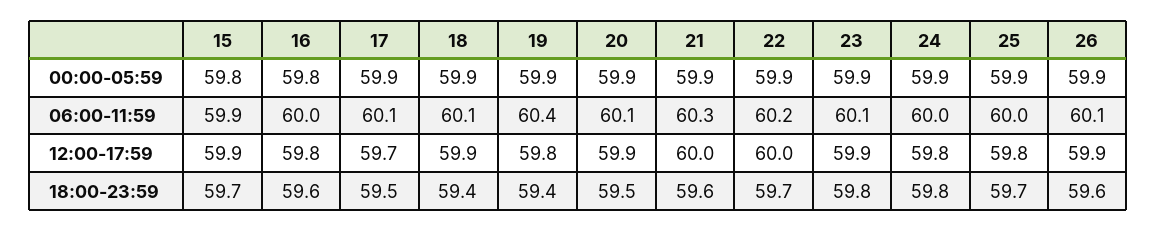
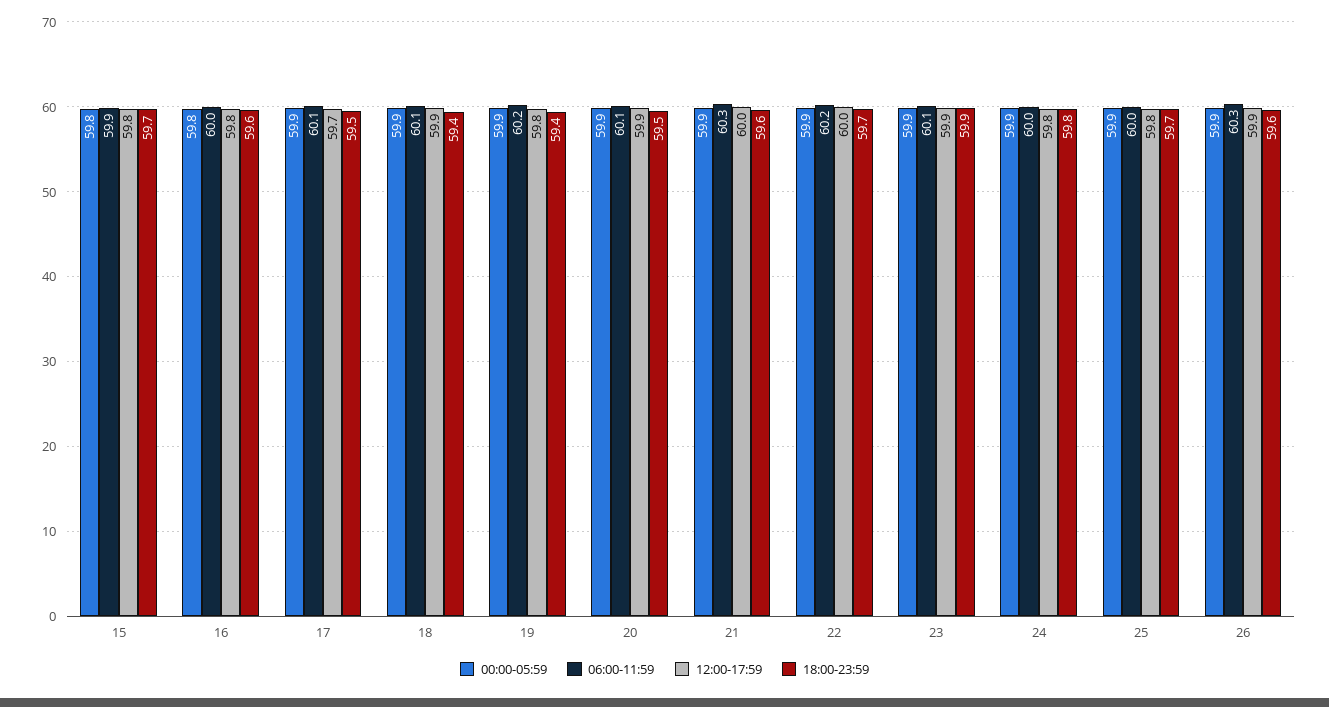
  {
    "00:00-05:59": {
      "15": 59.8,
      "16": 59.8,
      "17": 59.9,
      "18": 59.9,
      "19": 59.9,
      "20": 59.9,
      "21": 59.9,
      "22": 59.9,
      "23": 59.9,
      "24": 59.9,
      "25": 59.9,
      "26": 59.9
    },
    "06:00-11:59": {
      "15": 59.9,
      "16": 60,
      "17": 60.1,
      "18": 60.1,
-     "19": 60.4,
+     "19": 60.2,
      "20": 60.1,
      "21": 60.3,
      "22": 60.2,
      "23": 60.1,
      "24": 60,
      "25": 60,
-     "26": 60.1
+     "26": 60.3
    },
    "12:00-17:59": {
-     "15": 59.9,
+     "15": 59.8,
      "16": 59.8,
      "17": 59.7,
      "18": 59.9,
      "19": 59.8,
      "20": 59.9,
      "21": 60,
      "22": 60,
      "23": 59.9,
      "24": 59.8,
      "25": 59.8,
      "26": 59.9
    },
    "18:00-23:59": {
      "15": 59.7,
      "16": 59.6,
      "17": 59.5,
      "18": 59.4,
      "19": 59.4,
      "20": 59.5,
      "21": 59.6,
      "22": 59.7,
-     "23": 59.8,
+     "23": 59.9,
      "24": 59.8,
      "25": 59.7,
      "26": 59.6
    }
  }

